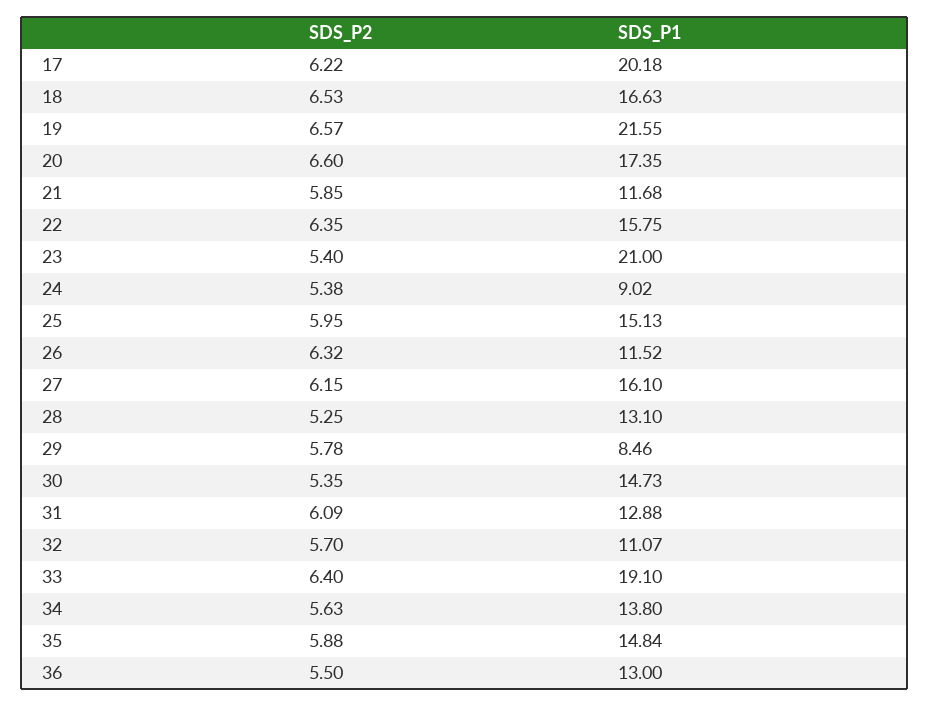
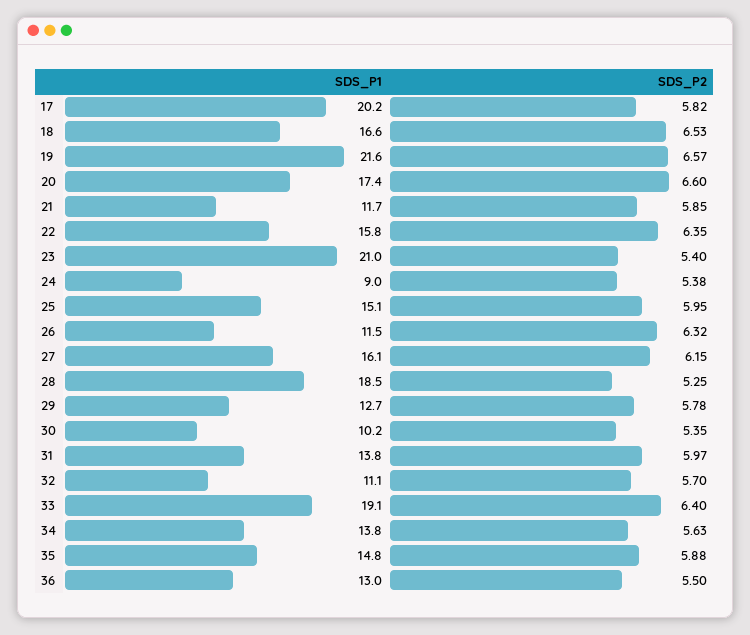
  {
    "SDS_P2": {
-     "17": 6.22,
+     "17": 5.82,
      "18": 6.53,
      "19": 6.57,
      "20": 6.6,
      "21": 5.85,
      "22": 6.35,
      "23": 5.4,
      "24": 5.38,
      "25": 5.95,
      "26": 6.32,
      "27": 6.15,
      "28": 5.25,
      "29": 5.78,
      "30": 5.35,
-     "31": 6.09,
+     "31": 5.97,
      "32": 5.7,
      "33": 6.4,
      "34": 5.63,
      "35": 5.88,
      "36": 5.5
    },
    "SDS_P1": {
      "17": 20.18,
      "18": 16.63,
      "19": 21.55,
      "20": 17.35,
      "21": 11.68,
      "22": 15.75,
      "23": 21,
      "24": 9.02,
      "25": 15.13,
      "26": 11.52,
      "27": 16.1,
-     "28": 13.1,
+     "28": 18.5,
-     "29": 8.46,
+     "29": 12.7,
-     "30": 14.73,
+     "30": 10.2,
-     "31": 12.88,
+     "31": 13.8,
      "32": 11.07,
      "33": 19.1,
      "34": 13.8,
      "35": 14.84,
      "36": 13
    }
  }

